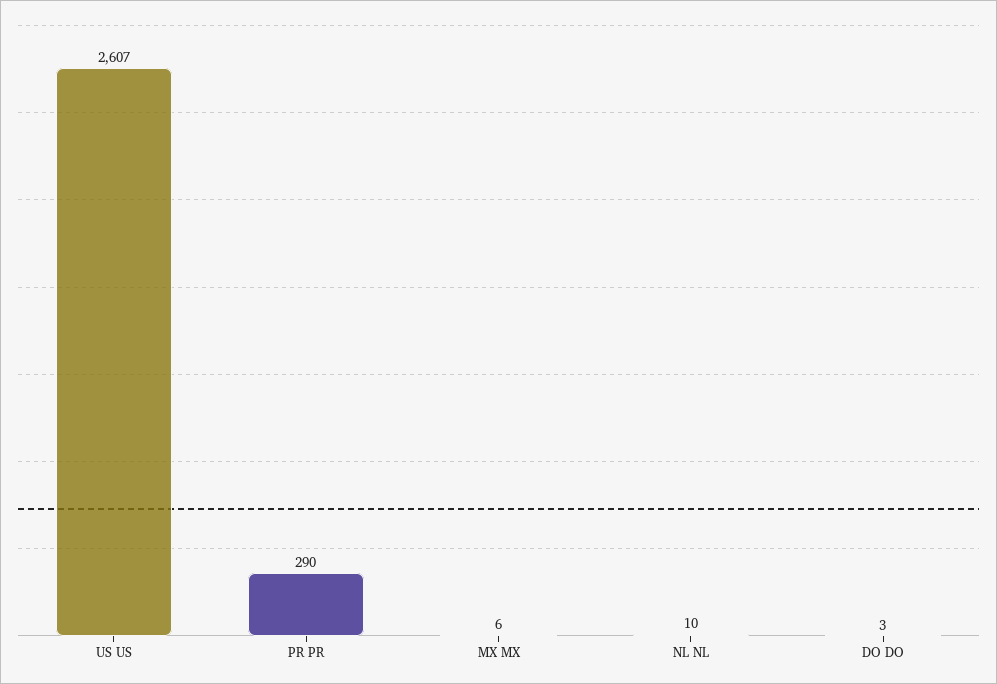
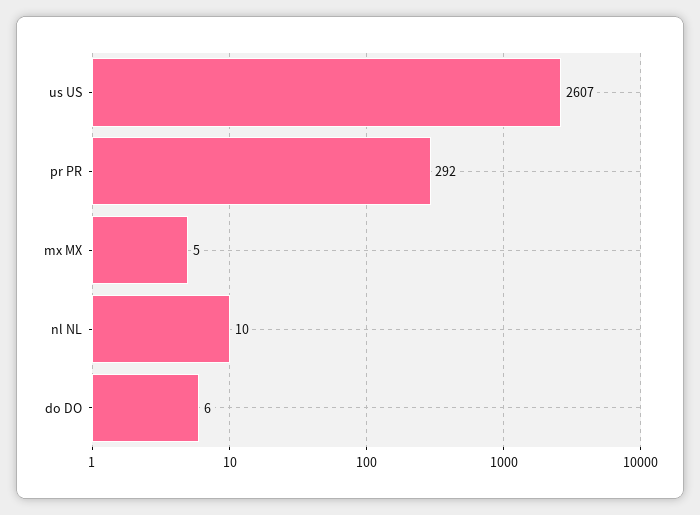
  {
    "US US": 2607,
-   "PR PR": 290,
+   "PR PR": 292,
-   "MX MX": 6,
+   "MX MX": 5,
    "NL NL": 10,
-   "DO DO": 3
+   "DO DO": 6
  }

